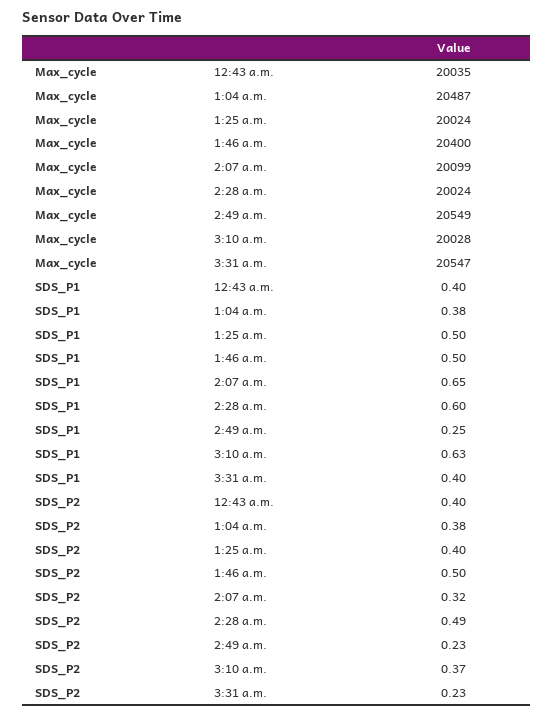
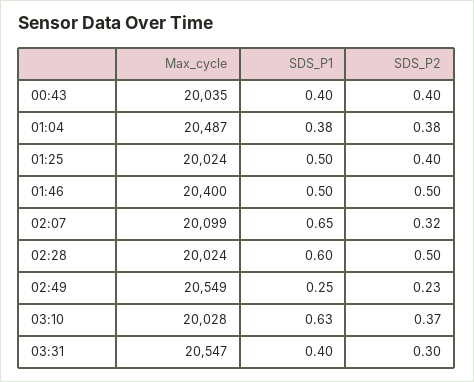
  {
    "Max_cycle": {
      "12:43 a.m.": 20035,
      "1:04 a.m.": 20487,
      "1:25 a.m.": 20024,
      "1:46 a.m.": 20400,
      "2:07 a.m.": 20099,
      "2:28 a.m.": 20024,
      "2:49 a.m.": 20549,
      "3:10 a.m.": 20028,
      "3:31 a.m.": 20547
    },
    "SDS_P1": {
      "12:43 a.m.": 0.4,
      "1:04 a.m.": 0.38,
      "1:25 a.m.": 0.5,
      "1:46 a.m.": 0.5,
      "2:07 a.m.": 0.65,
      "2:28 a.m.": 0.6,
      "2:49 a.m.": 0.25,
      "3:10 a.m.": 0.63,
      "3:31 a.m.": 0.4
    },
    "SDS_P2": {
      "12:43 a.m.": 0.4,
      "1:04 a.m.": 0.38,
      "1:25 a.m.": 0.4,
      "1:46 a.m.": 0.5,
      "2:07 a.m.": 0.32,
-     "2:28 a.m.": 0.49,
+     "2:28 a.m.": 0.5,
      "2:49 a.m.": 0.23,
      "3:10 a.m.": 0.37,
-     "3:31 a.m.": 0.23
+     "3:31 a.m.": 0.3
    }
  }

